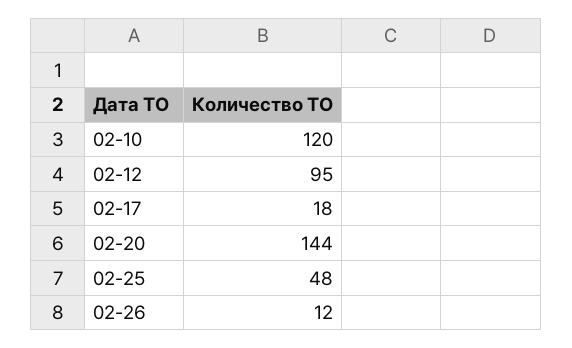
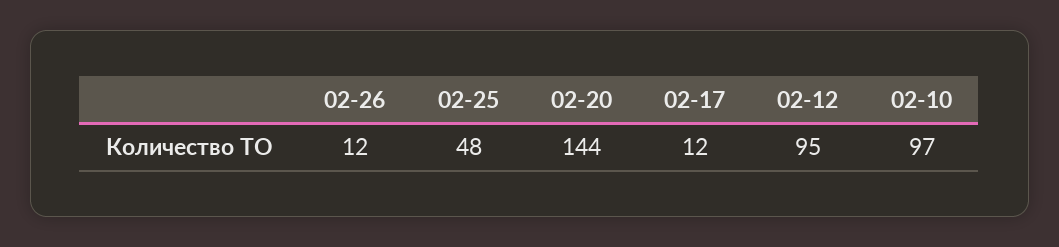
  {
-   "02-10": 120,
+   "02-10": 97,
    "02-12": 95,
-   "02-17": 18,
+   "02-17": 12,
    "02-20": 144,
    "02-25": 48,
    "02-26": 12
  }

